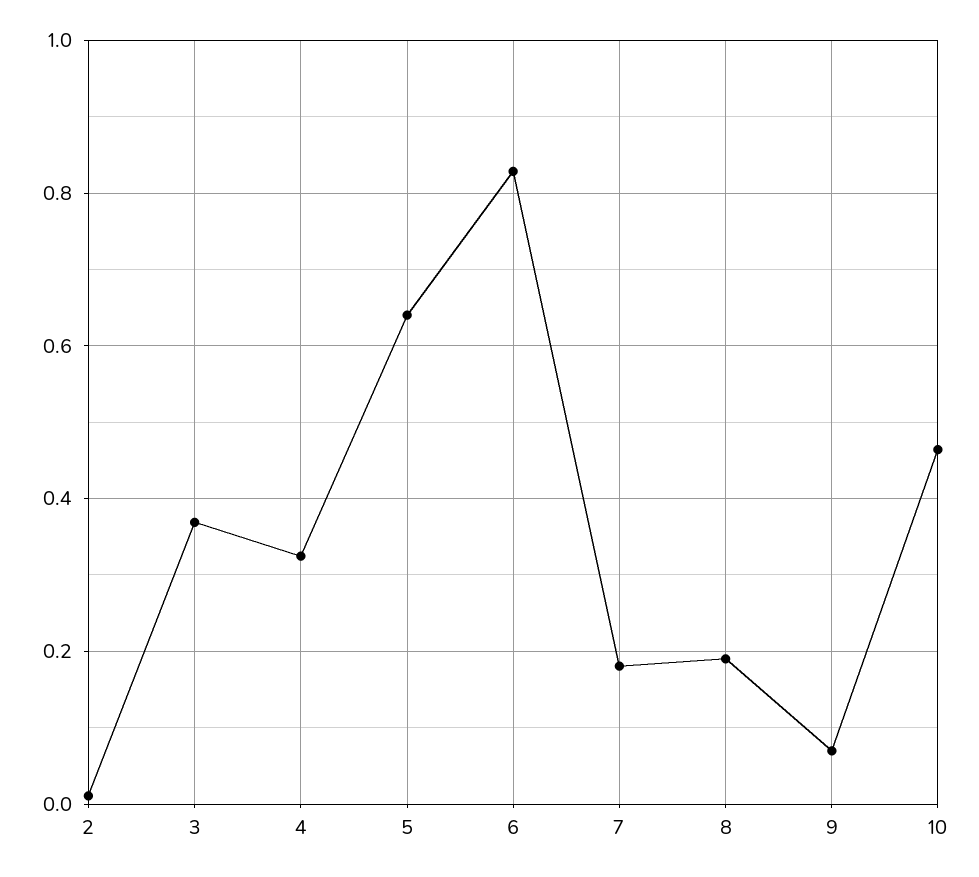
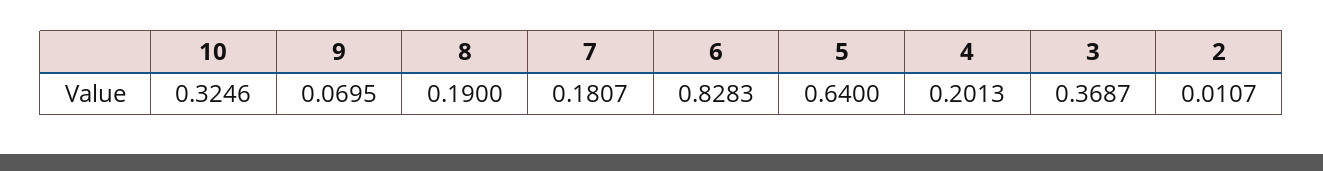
  {
    "2": 0.0107,
    "3": 0.3687,
-   "4": 0.32,
+   "4": 0.2013,
    "5": 0.64,
    "6": 0.8283,
    "7": 0.1807,
    "8": 0.19,
    "9": 0.0695,
-   "10": 0.46
+   "10": 0.3246
  }

